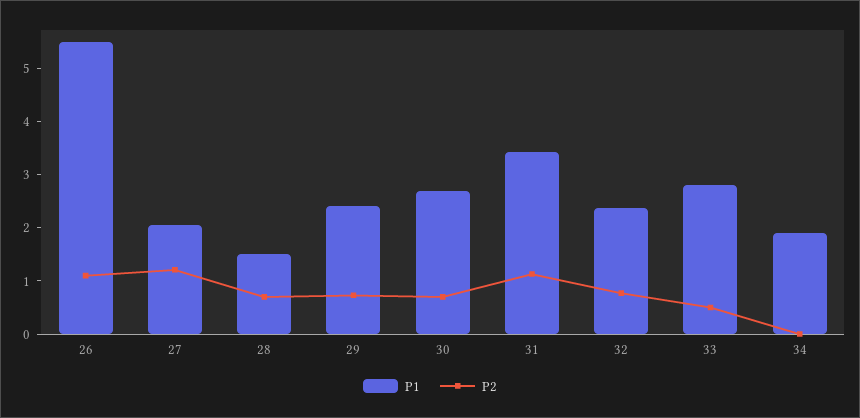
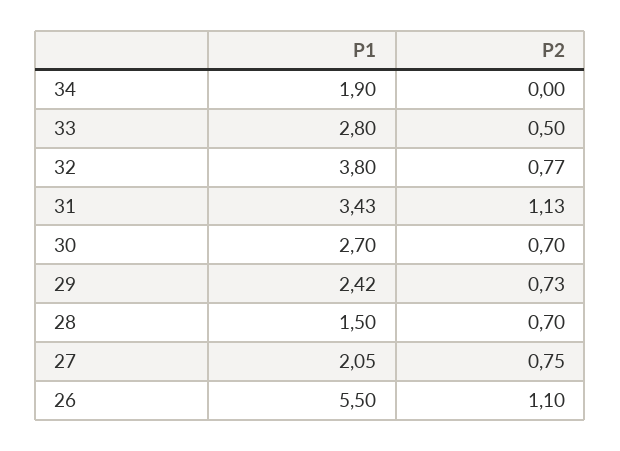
  {
    "P1": {
      "26": 5.5,
      "27": 2.05,
      "28": 1.5,
      "29": 2.42,
      "30": 2.7,
      "31": 3.43,
-     "32": 2.4,
+     "32": 3.8,
      "33": 2.8,
      "34": 1.9
    },
    "P2": {
      "26": 1.1,
-     "27": 1.2,
+     "27": 0.75,
      "28": 0.7,
      "29": 0.73,
      "30": 0.7,
      "31": 1.13,
      "32": 0.77,
      "33": 0.5,
      "34": 0
    }
  }

